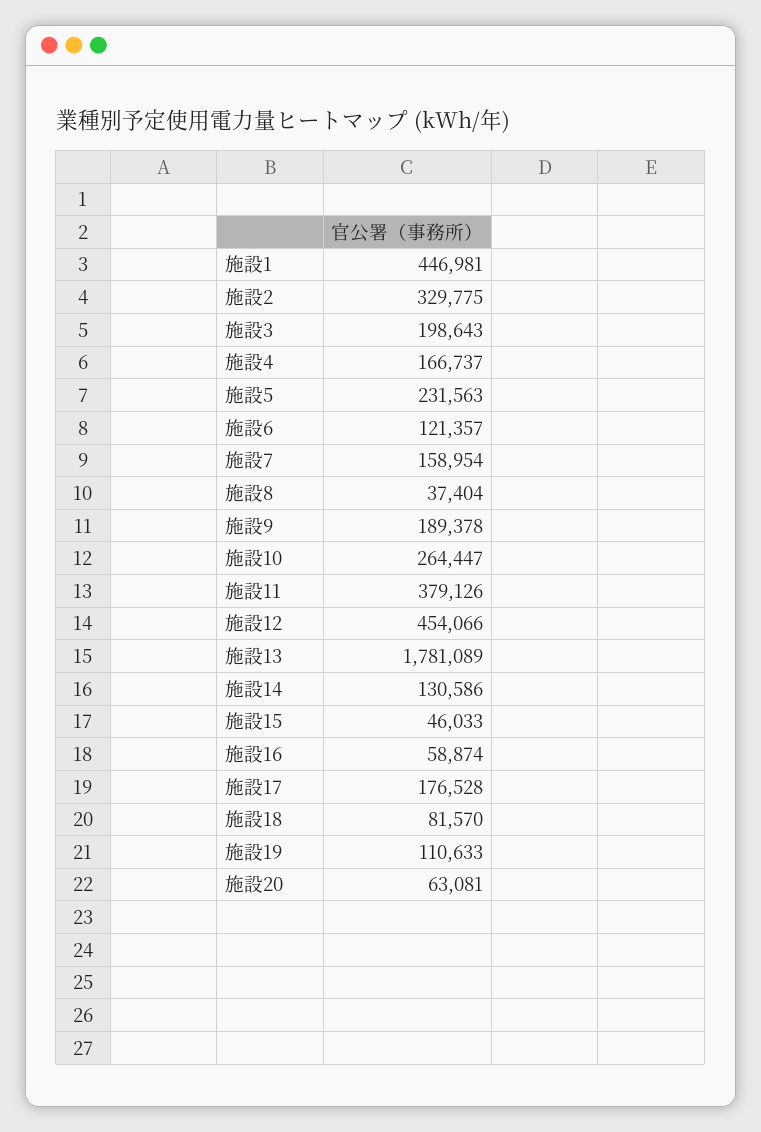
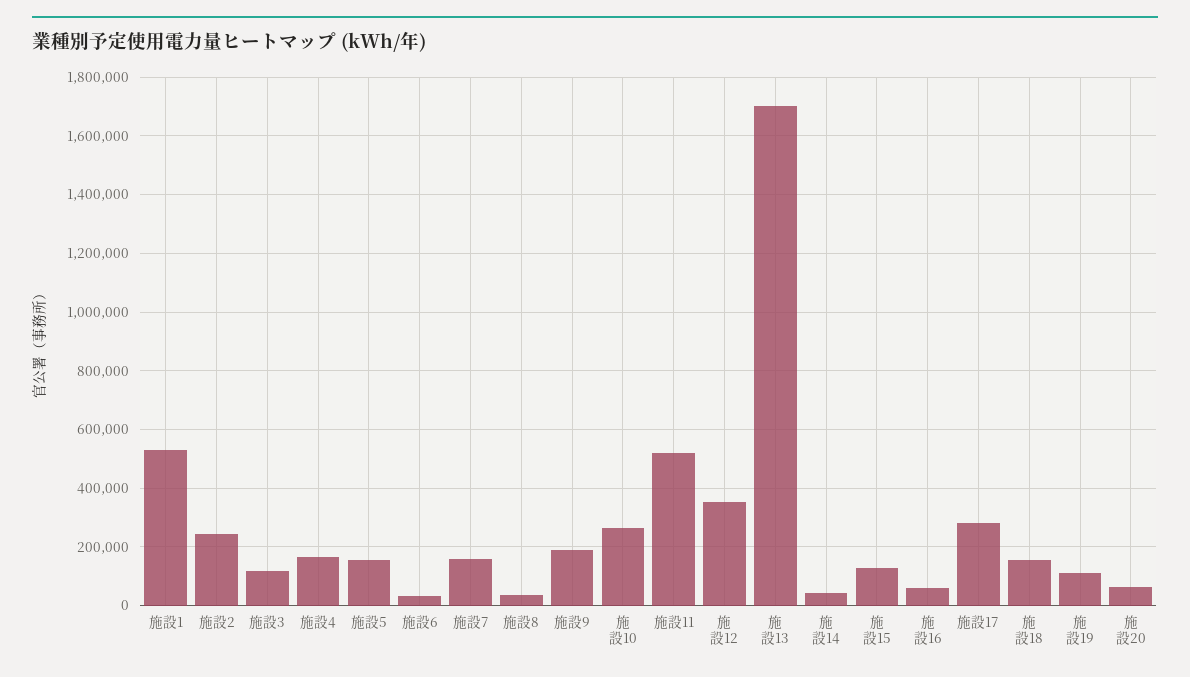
  {
-   "施設1": 446981,
+   "施設1": 525000,
-   "施設2": 329775,
+   "施設2": 250000,
-   "施設3": 198643,
+   "施設3": 125000,
    "施設4": 166737,
-   "施設5": 231563,
+   "施設5": 150000,
-   "施設6": 121357,
+   "施設6": 25000,
    "施設7": 158954,
    "施設8": 37404,
    "施設9": 189378,
    "施設10": 264447,
-   "施設11": 379126,
+   "施設11": 525000,
-   "施設12": 454066,
+   "施設12": 350000,
-   "施設13": 1781089,
+   "施設13": 1700000,
-   "施設14": 130586,
+   "施設14": 50000,
-   "施設15": 46033,
+   "施設15": 125000,
    "施設16": 58874,
-   "施設17": 176528,
+   "施設17": 275000,
-   "施設18": 81570,
+   "施設18": 150000,
    "施設19": 110633,
    "施設20": 63081
  }

